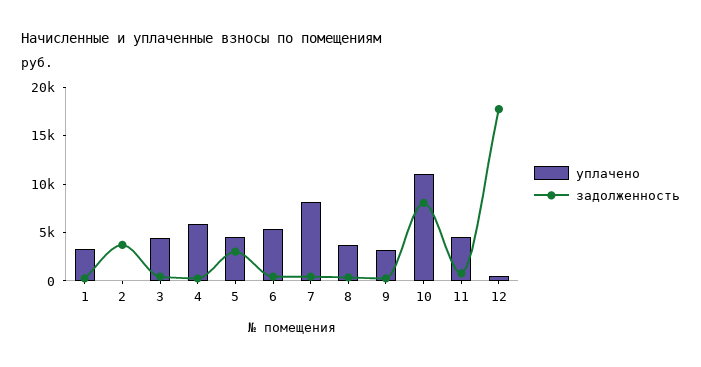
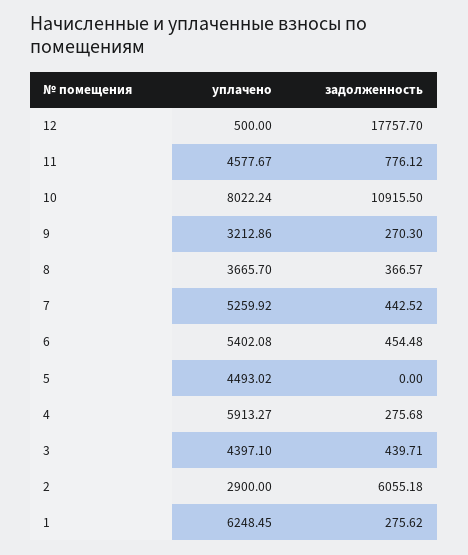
  {
    "уплачено": {
-     "1": 3000,
+     "1": 6248.45,
-     "2": 0,
+     "2": 2900,
      "3": 4397.1,
      "4": 5913.27,
      "5": 4493.02,
      "6": 5402.08,
-     "7": 8000,
+     "7": 5259.92,
      "8": 3665.7,
      "9": 3212.86,
-     "10": 11000,
+     "10": 8022.24,
      "11": 4577.67,
      "12": 500
    },
    "задолженность": {
      "1": 275.62,
-     "2": 4000,
+     "2": 6055.18,
      "3": 439.71,
      "4": 275.68,
-     "5": 3000,
+     "5": 0,
      "6": 454.48,
      "7": 442.52,
      "8": 366.57,
      "9": 270.3,
-     "10": 8000,
+     "10": 10915.5,
      "11": 776.12,
      "12": 17757.7
    }
  }

